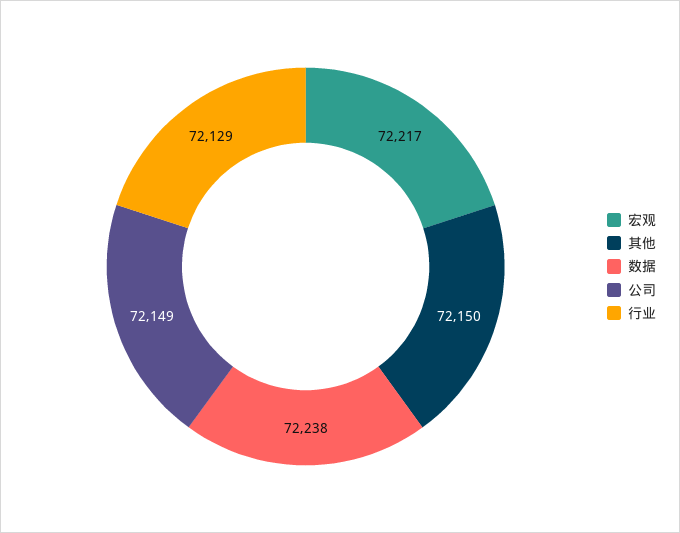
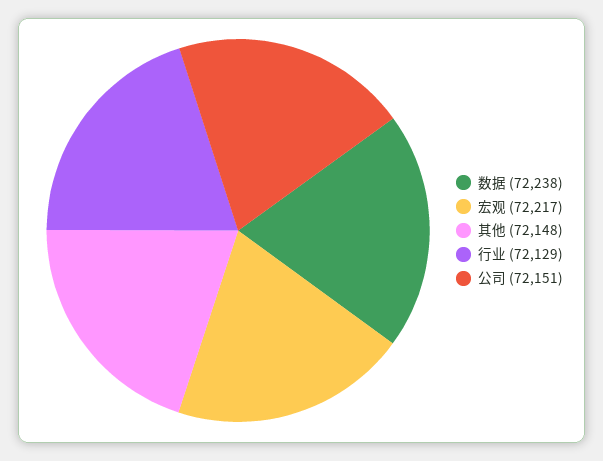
  {
    "宏观": 72217,
-   "其他": 72150,
+   "其他": 72148,
    "数据": 72238,
-   "公司": 72149,
+   "公司": 72151,
    "行业": 72129
  }

